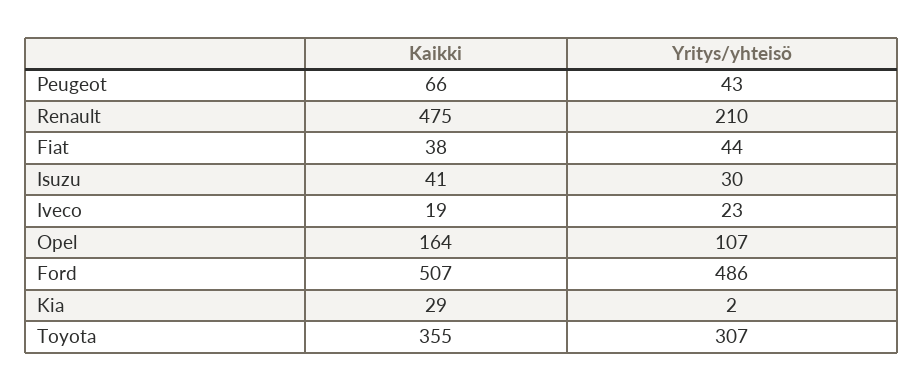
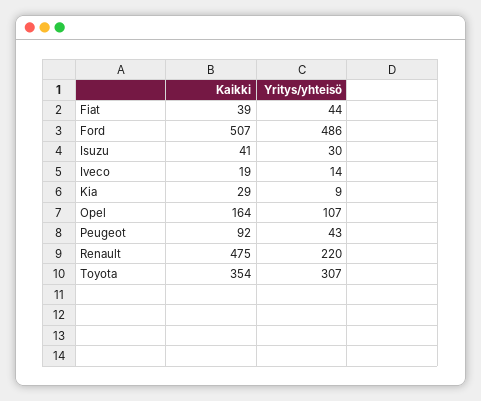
  {
    "Kaikki": {
-     "Peugeot": 66,
+     "Peugeot": 92,
      "Renault": 475,
-     "Fiat": 38,
+     "Fiat": 39,
      "Isuzu": 41,
      "Iveco": 19,
      "Opel": 164,
      "Ford": 507,
      "Kia": 29,
-     "Toyota": 355
+     "Toyota": 354
    },
    "Yritys/yhteisö": {
      "Peugeot": 43,
-     "Renault": 210,
+     "Renault": 220,
      "Fiat": 44,
      "Isuzu": 30,
-     "Iveco": 23,
+     "Iveco": 14,
      "Opel": 107,
      "Ford": 486,
-     "Kia": 2,
+     "Kia": 9,
      "Toyota": 307
    }
  }

